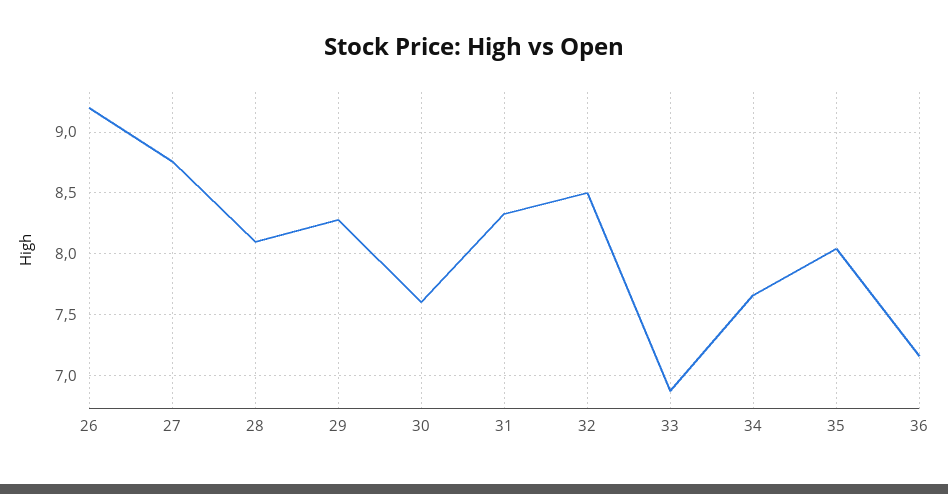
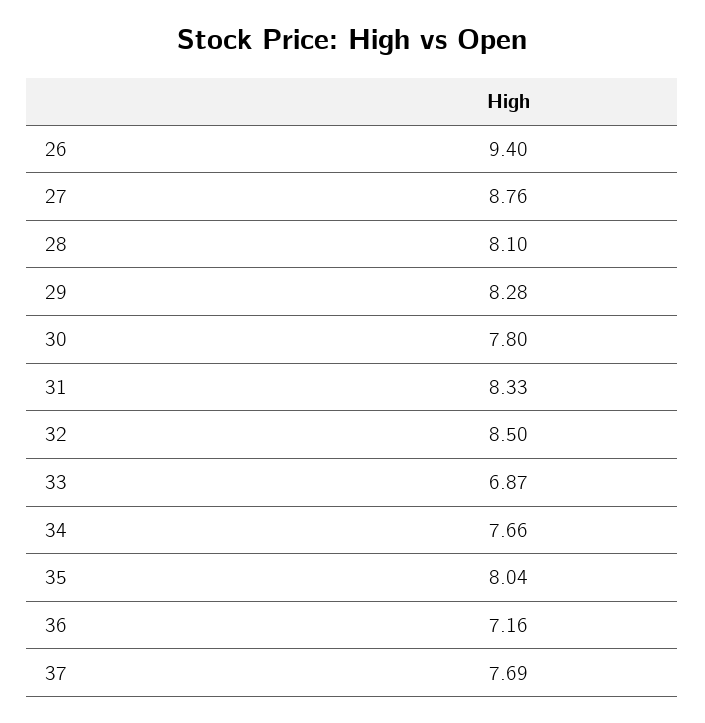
  {
-   "26": 9.2,
+   "26": 9.4,
    "27": 8.76,
    "28": 8.1,
    "29": 8.28,
-   "30": 7.6,
+   "30": 7.8,
    "31": 8.33,
    "32": 8.5,
    "33": 6.87,
    "34": 7.66,
    "35": 8.04,
-   "36": 7.16
+   "36": 7.16,
+   "37": 7.69
  }

